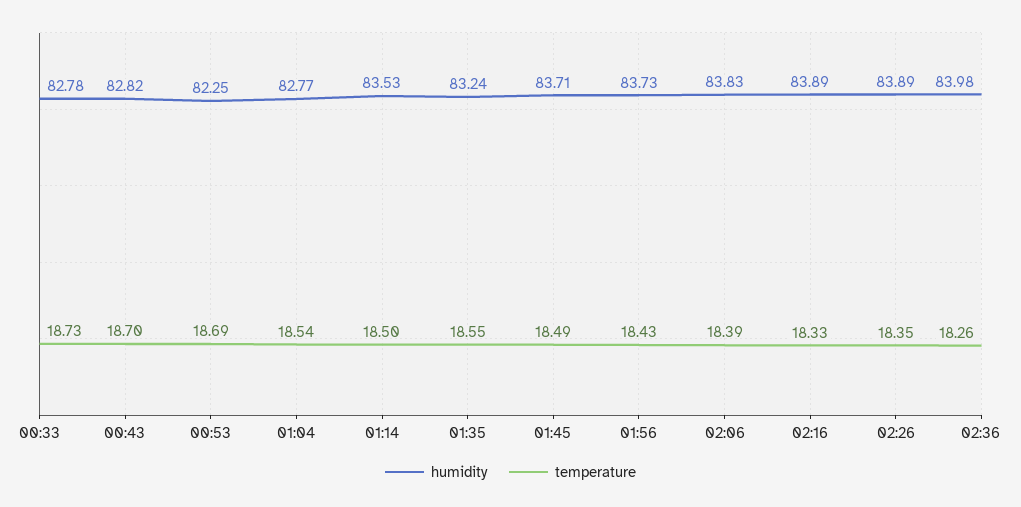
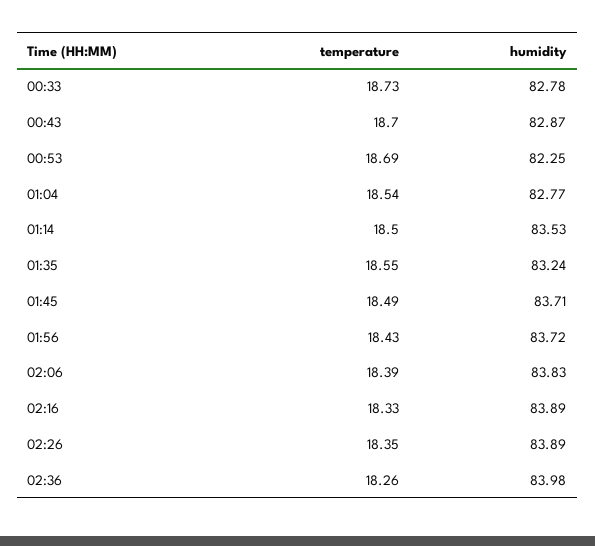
  {
    "humidity": {
      "00:33": 82.78,
-     "00:43": 82.82,
+     "00:43": 82.87,
      "00:53": 82.25,
      "01:04": 82.77,
      "01:14": 83.53,
      "01:35": 83.24,
      "01:45": 83.71,
-     "01:56": 83.73,
+     "01:56": 83.72,
      "02:06": 83.83,
      "02:16": 83.89,
      "02:26": 83.89,
      "02:36": 83.98
    },
    "temperature": {
      "00:33": 18.73,
      "00:43": 18.7,
      "00:53": 18.69,
      "01:04": 18.54,
      "01:14": 18.5,
      "01:35": 18.55,
      "01:45": 18.49,
      "01:56": 18.43,
      "02:06": 18.39,
      "02:16": 18.33,
      "02:26": 18.35,
      "02:36": 18.26
    }
  }

